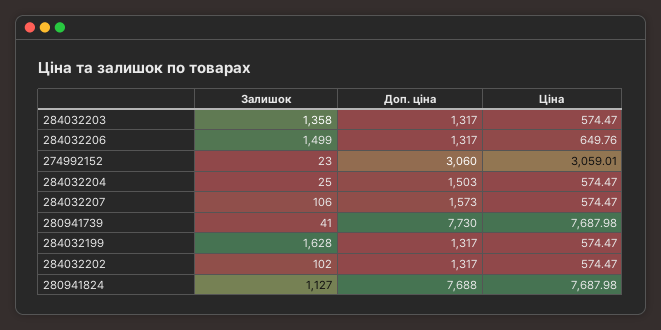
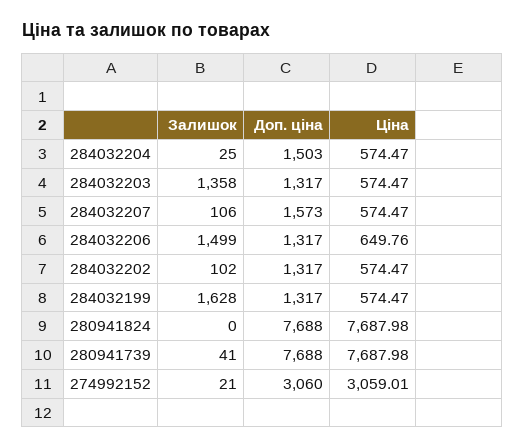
  {
    "Залишок": {
      "284032203": 1358,
      "284032206": 1499,
-     "274992152": 23,
+     "274992152": 21,
      "284032204": 25,
      "284032207": 106,
      "280941739": 41,
      "284032199": 1628,
      "284032202": 102,
-     "280941824": 1127
+     "280941824": 0
    },
    "Доп. ціна": {
      "284032203": 1317,
      "284032206": 1317,
      "274992152": 3060,
      "284032204": 1503,
      "284032207": 1573,
-     "280941739": 7730,
+     "280941739": 7688,
      "284032199": 1317,
      "284032202": 1317,
      "280941824": 7688
    },
    "Ціна": {
      "284032203": 574.47,
      "284032206": 649.76,
      "274992152": 3059.01,
      "284032204": 574.47,
      "284032207": 574.47,
      "280941739": 7687.98,
      "284032199": 574.47,
      "284032202": 574.47,
      "280941824": 7687.98
    }
  }

